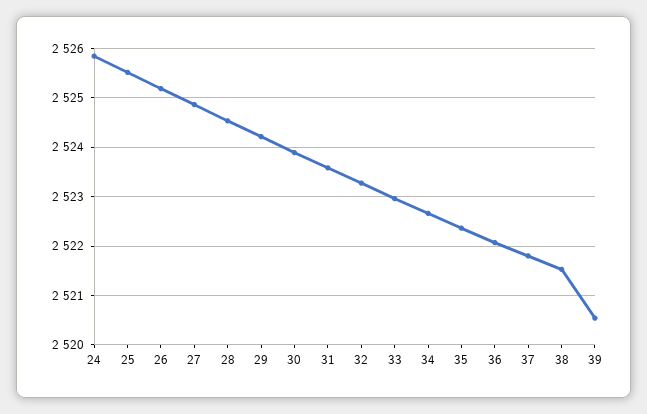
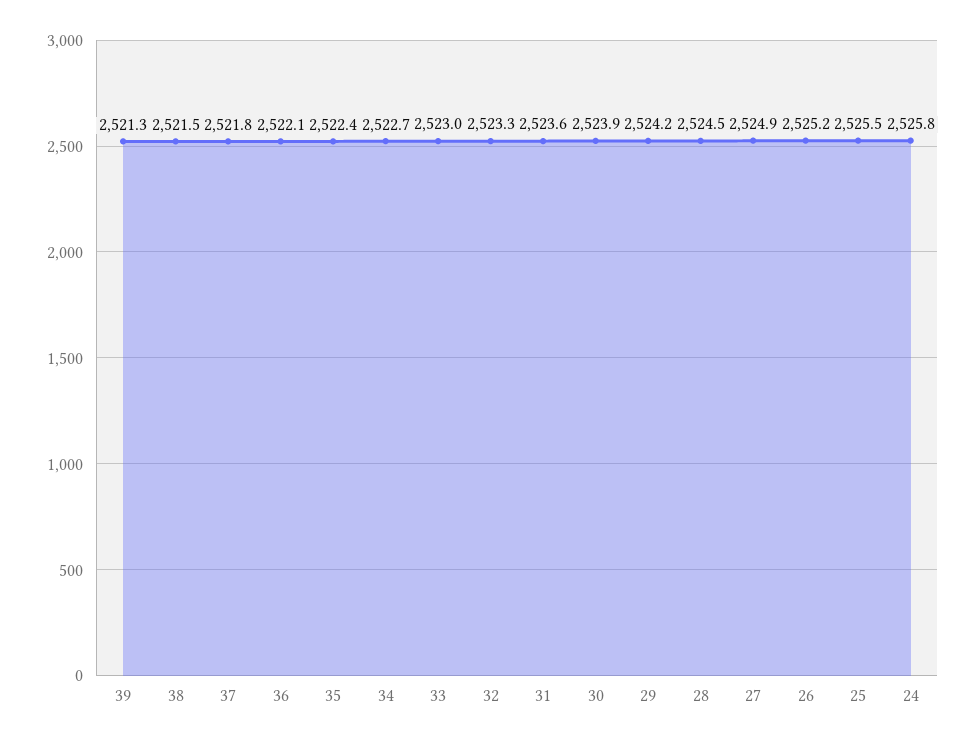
  {
    "24": 2525.8,
    "25": 2525.5,
    "26": 2525.2,
    "27": 2524.9,
    "28": 2524.5,
    "29": 2524.2,
    "30": 2523.9,
    "31": 2523.6,
    "32": 2523.3,
    "33": 2523,
    "34": 2522.7,
    "35": 2522.4,
    "36": 2522.1,
    "37": 2521.8,
    "38": 2521.5,
-   "39": 2520.6
+   "39": 2521.3
  }

